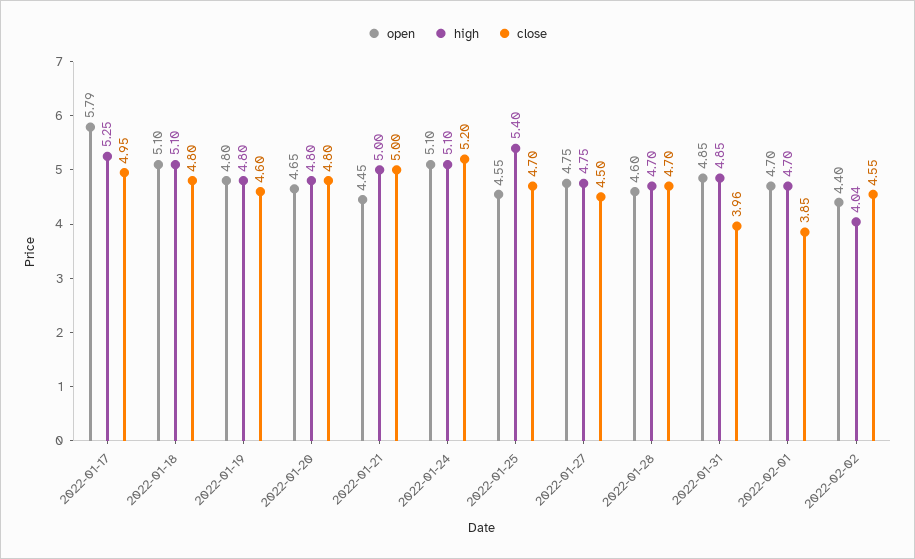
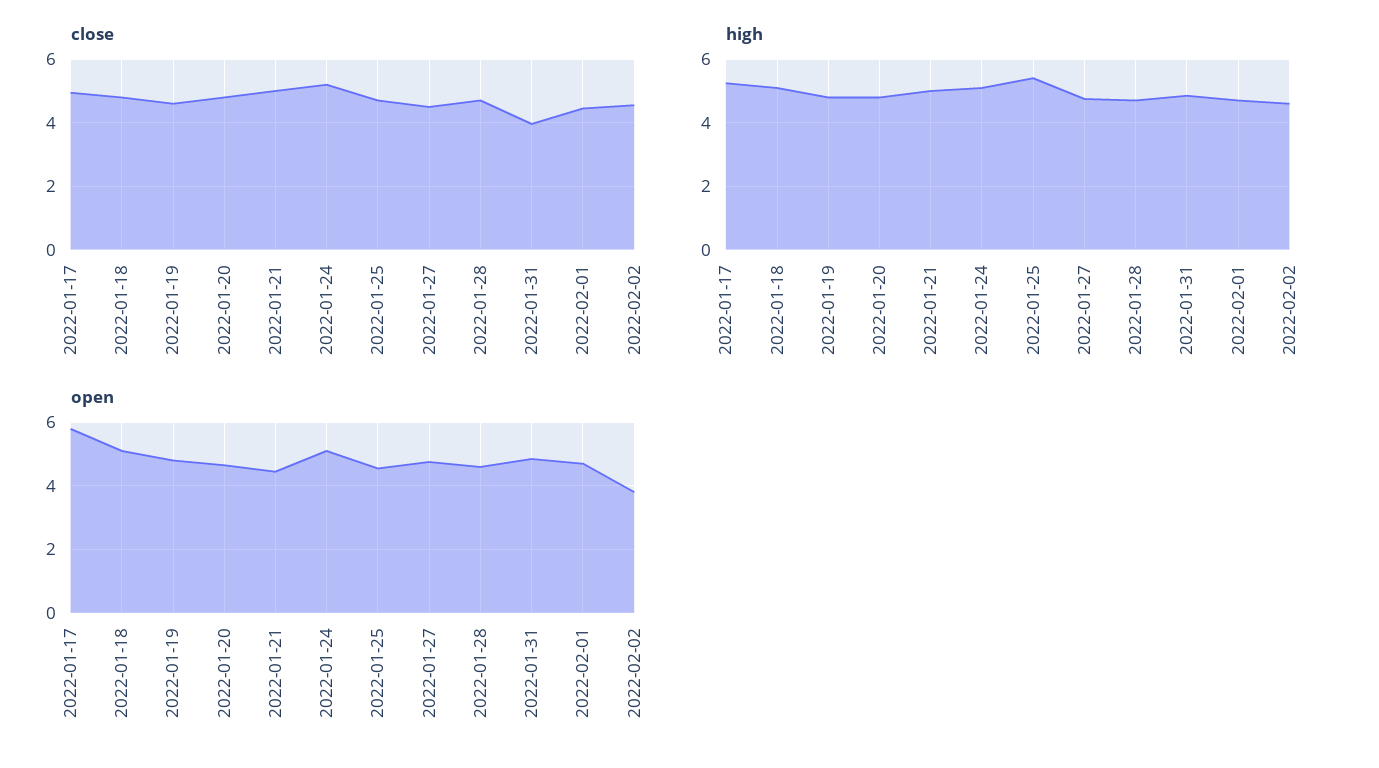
  {
    "open": {
      "2022-01-17": 5.79,
      "2022-01-18": 5.1,
      "2022-01-19": 4.8,
      "2022-01-20": 4.65,
      "2022-01-21": 4.45,
      "2022-01-24": 5.1,
      "2022-01-25": 4.55,
      "2022-01-27": 4.75,
      "2022-01-28": 4.6,
      "2022-01-31": 4.85,
      "2022-02-01": 4.7,
-     "2022-02-02": 4.4
+     "2022-02-02": 3.8
    },
    "high": {
      "2022-01-17": 5.25,
      "2022-01-18": 5.1,
      "2022-01-19": 4.8,
      "2022-01-20": 4.8,
      "2022-01-21": 5,
      "2022-01-24": 5.1,
      "2022-01-25": 5.4,
      "2022-01-27": 4.75,
      "2022-01-28": 4.7,
      "2022-01-31": 4.85,
      "2022-02-01": 4.7,
-     "2022-02-02": 4.04
+     "2022-02-02": 4.6
    },
    "close": {
      "2022-01-17": 4.95,
      "2022-01-18": 4.8,
      "2022-01-19": 4.6,
      "2022-01-20": 4.8,
      "2022-01-21": 5,
      "2022-01-24": 5.2,
      "2022-01-25": 4.7,
      "2022-01-27": 4.5,
      "2022-01-28": 4.7,
      "2022-01-31": 3.96,
-     "2022-02-01": 3.85,
+     "2022-02-01": 4.4,
      "2022-02-02": 4.55
    }
  }

